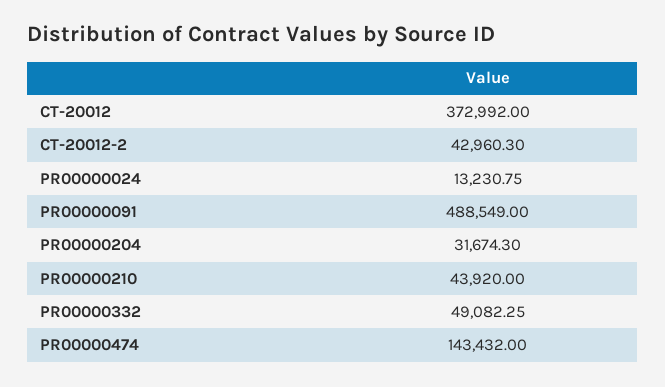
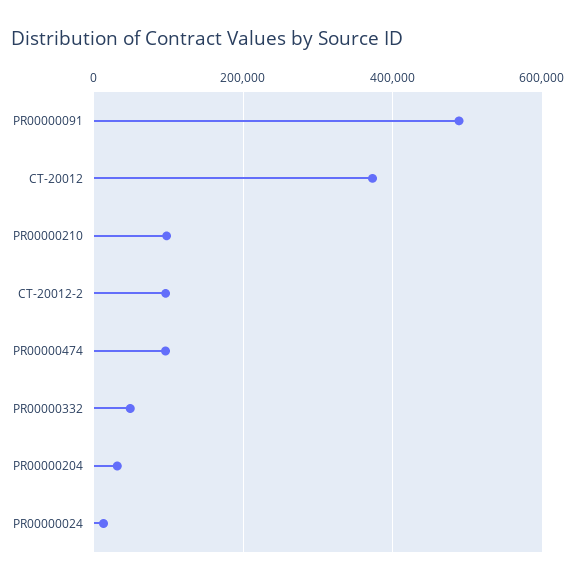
  {
    "CT-20012": 372992,
-   "CT-20012-2": 42960.3,
+   "CT-20012-2": 100000,
    "PR00000024": 13230.75,
    "PR00000091": 488549,
    "PR00000204": 31674.3,
-   "PR00000210": 43920,
+   "PR00000210": 100000,
    "PR00000332": 49082.25,
-   "PR00000474": 143432
+   "PR00000474": 100000
  }

